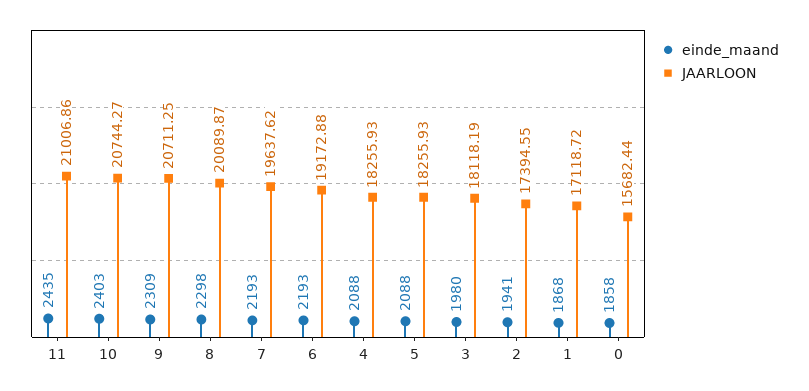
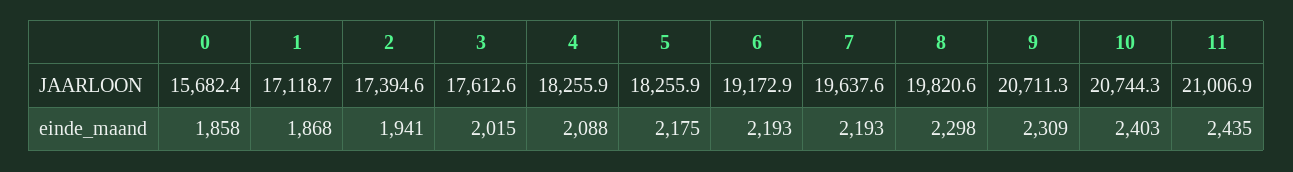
  {
    "einde_maand": {
      "11": 2435,
      "10": 2403,
      "9": 2309,
      "8": 2298,
      "7": 2193,
      "6": 2193,
      "4": 2088,
-     "5": 2088,
+     "5": 2175,
-     "3": 1980,
+     "3": 2015,
      "2": 1941,
      "1": 1868,
      "0": 1858
    },
    "JAARLOON": {
      "11": 21006.86,
      "10": 20744.27,
      "9": 20711.25,
-     "8": 20089.87,
+     "8": 19820.6,
      "7": 19637.62,
      "6": 19172.88,
      "4": 18255.93,
      "5": 18255.93,
-     "3": 18118.19,
+     "3": 17612.6,
      "2": 17394.55,
      "1": 17118.72,
      "0": 15682.44
    }
  }

